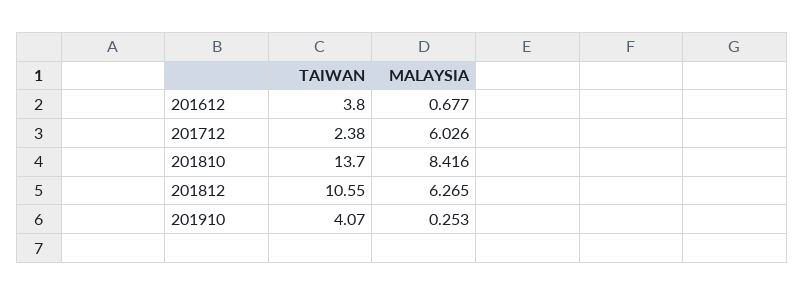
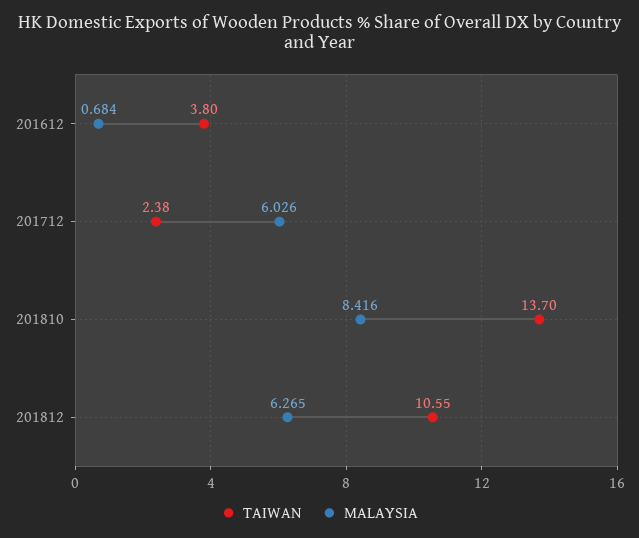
  {
    "TAIWAN": {
      "201612": 3.8,
      "201712": 2.38,
      "201810": 13.7,
-     "201812": 10.55,
+     "201812": 10.55
-     "201910": 4.07
    },
    "MALAYSIA": {
-     "201612": 0.677,
+     "201612": 0.684,
      "201712": 6.026,
      "201810": 8.416,
-     "201812": 6.265,
+     "201812": 6.265
-     "201910": 0.253
    }
  }

